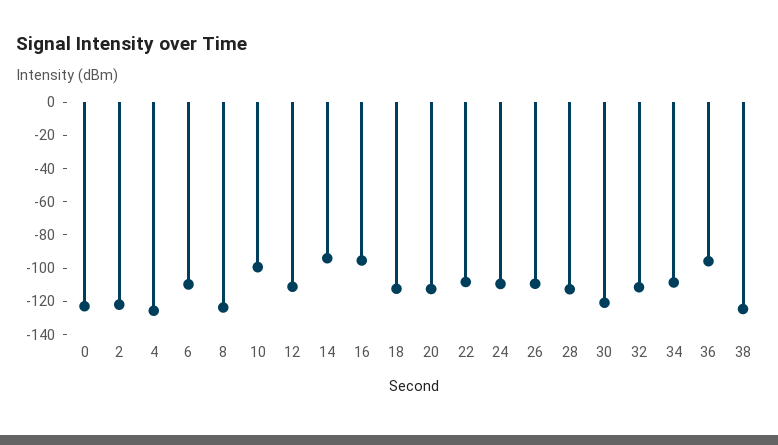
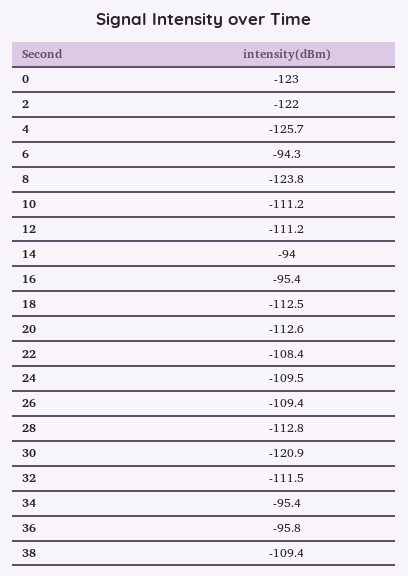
  {
    "0": -123,
    "2": -122,
    "4": -125.7,
-   "6": -110,
+   "6": -94.3,
    "8": -123.8,
-   "10": -100,
+   "10": -111.2,
    "12": -111.2,
    "14": -94,
    "16": -95.4,
    "18": -112.5,
    "20": -112.6,
    "22": -108.4,
    "24": -109.5,
    "26": -109.4,
    "28": -112.8,
    "30": -120.9,
    "32": -111.5,
-   "34": -110,
+   "34": -95.4,
    "36": -95.8,
-   "38": -125
+   "38": -109.4
  }

